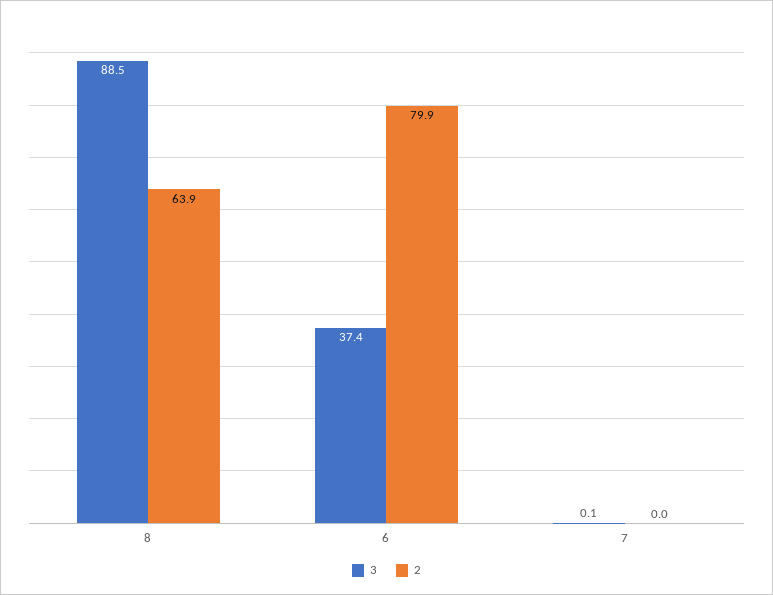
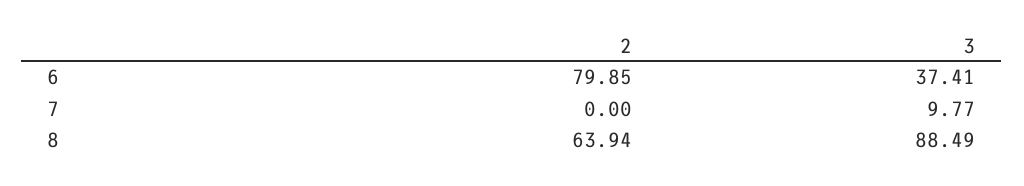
  {
    "3": {
      "8": 88.49,
      "6": 37.41,
-     "7": 0.1
+     "7": 9.77
    },
    "2": {
      "8": 63.94,
      "6": 79.85,
      "7": 0
    }
  }

